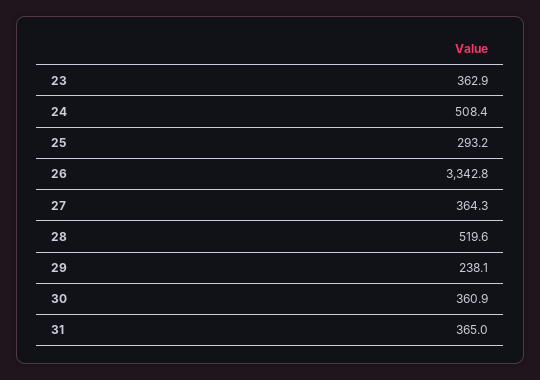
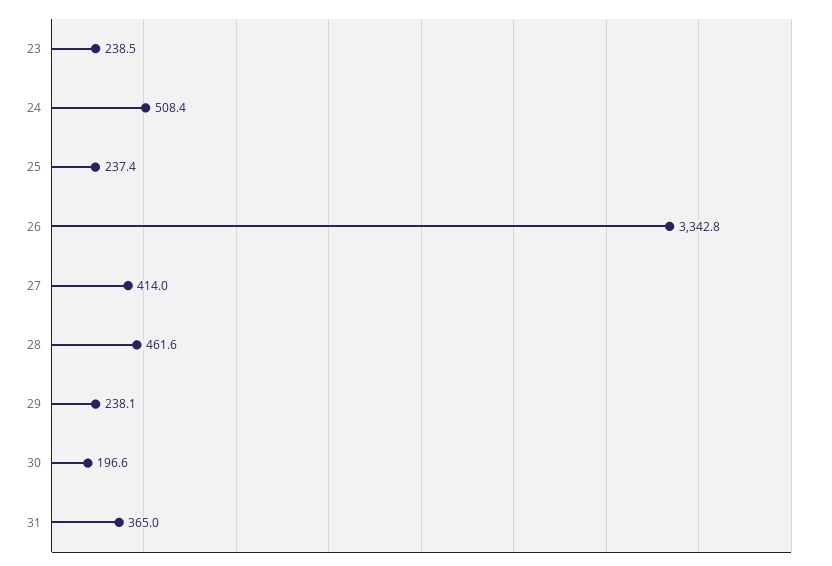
  {
-   "23": 362.9,
+   "23": 238.5,
    "24": 508.4,
-   "25": 293.2,
+   "25": 237.4,
    "26": 3342.8,
-   "27": 364.3,
+   "27": 414,
-   "28": 519.6,
+   "28": 461.6,
    "29": 238.1,
-   "30": 360.9,
+   "30": 196.6,
    "31": 365
  }

